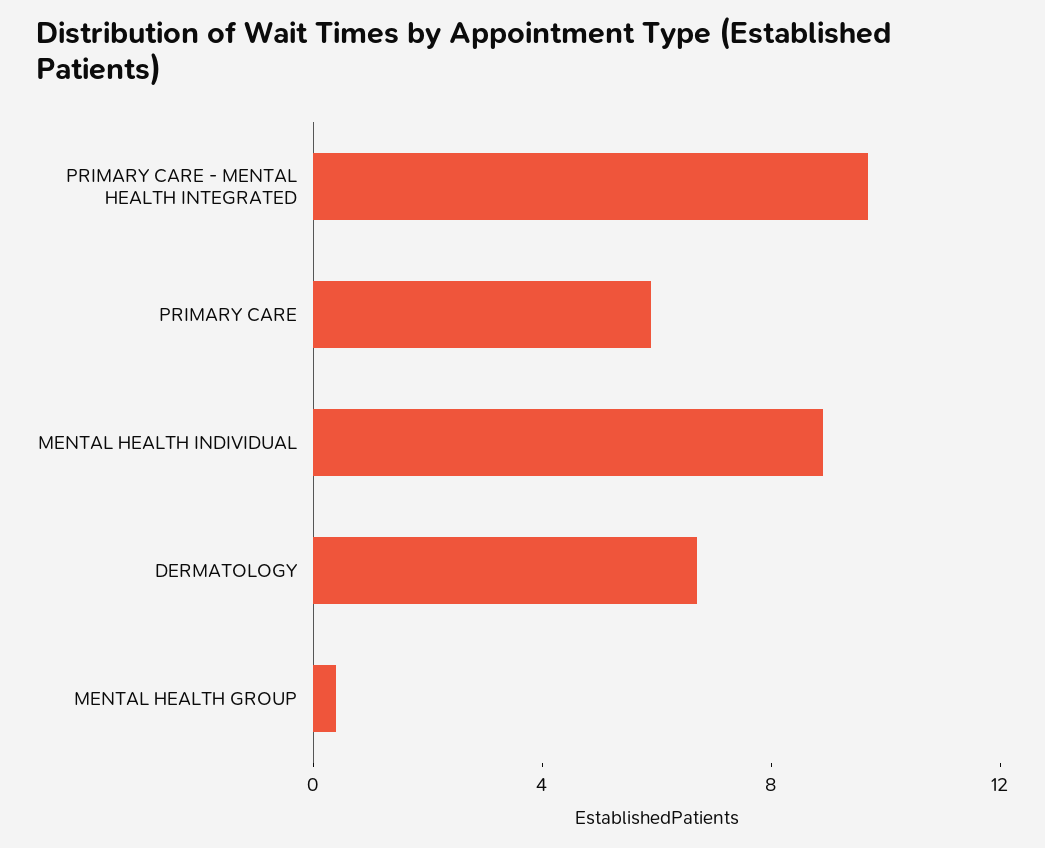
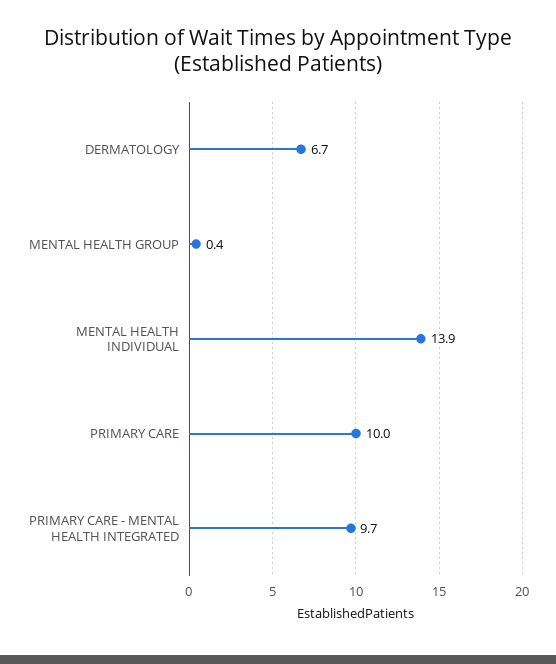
  {
    "PRIMARY CARE - MENTAL HEALTH INTEGRATED": 9.7,
-   "PRIMARY CARE": 6,
+   "PRIMARY CARE": 10,
-   "MENTAL HEALTH INDIVIDUAL": 9,
+   "MENTAL HEALTH INDIVIDUAL": 13.9,
    "DERMATOLOGY": 6.7,
    "MENTAL HEALTH GROUP": 0.4
  }

